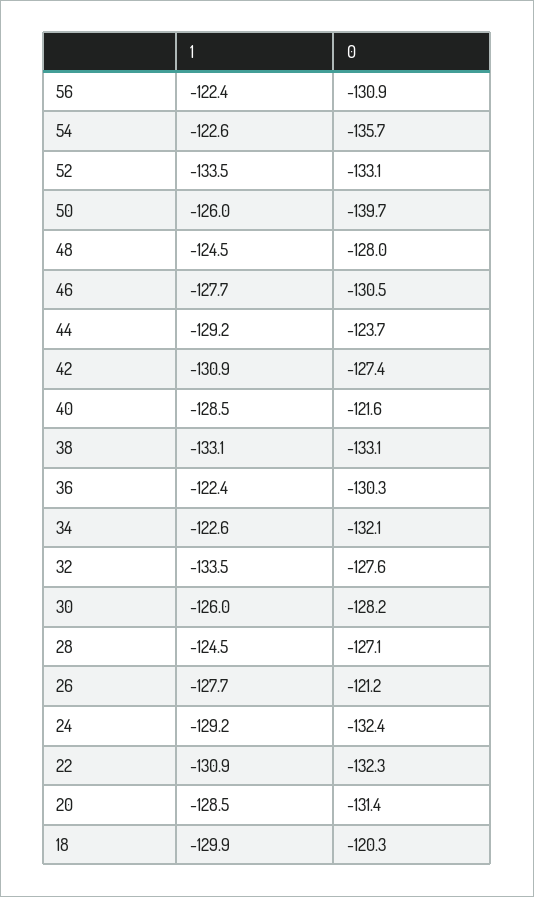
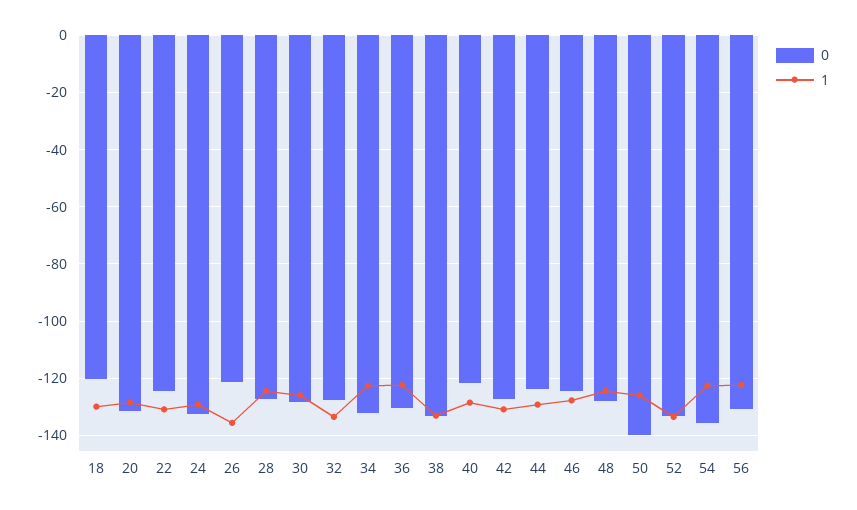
  {
    "1": {
      "56": -122.4,
      "54": -122.6,
      "52": -133.5,
      "50": -126,
      "48": -124.5,
      "46": -127.7,
      "44": -129.2,
      "42": -130.9,
      "40": -128.5,
      "38": -133.1,
      "36": -122.4,
      "34": -122.6,
      "32": -133.5,
      "30": -126,
      "28": -124.5,
-     "26": -127.7,
+     "26": -135,
      "24": -129.2,
      "22": -130.9,
      "20": -128.5,
      "18": -129.9
    },
    "0": {
      "56": -130.9,
      "54": -135.7,
      "52": -133.1,
      "50": -139.7,
      "48": -128,
-     "46": -130.5,
+     "46": -125,
      "44": -123.7,
      "42": -127.4,
      "40": -121.6,
      "38": -133.1,
      "36": -130.3,
      "34": -132.1,
      "32": -127.6,
      "30": -128.2,
      "28": -127.1,
      "26": -121.2,
      "24": -132.4,
-     "22": -132.3,
+     "22": -125,
      "20": -131.4,
      "18": -120.3
    }
  }

